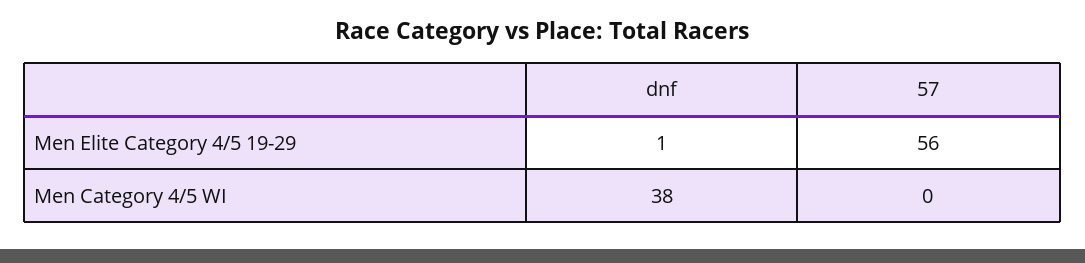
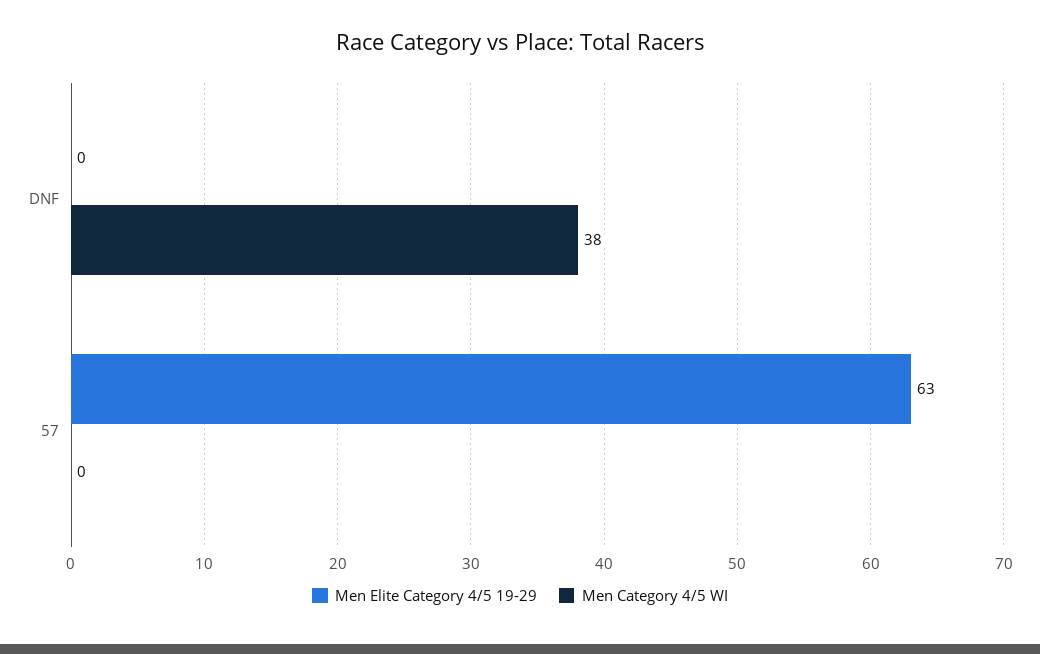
  {
    "Men Elite Category 4/5 19-29": {
-     "dnf": 1,
+     "dnf": 0,
-     "57": 56
+     "57": 63
    },
    "Men Category 4/5 WI": {
      "dnf": 38,
      "57": 0
    }
  }

